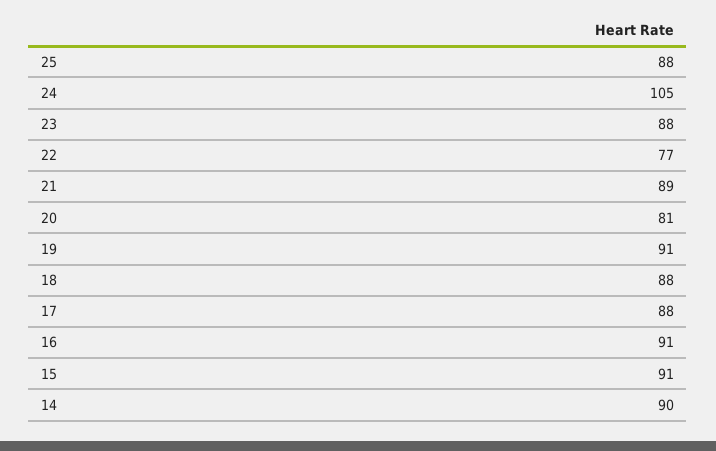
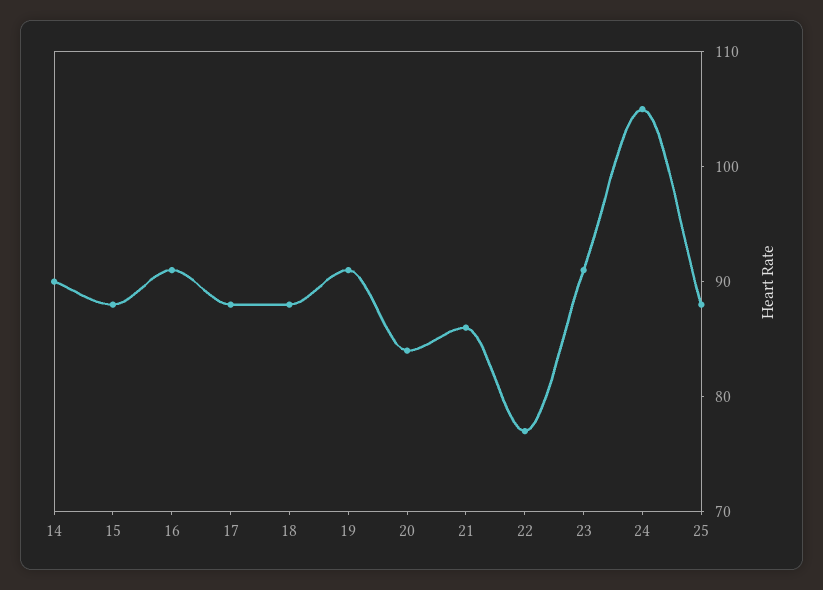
  {
    "25": 88,
    "24": 105,
-   "23": 88,
+   "23": 91,
    "22": 77,
-   "21": 89,
+   "21": 86,
-   "20": 81,
+   "20": 84,
    "19": 91,
    "18": 88,
    "17": 88,
    "16": 91,
-   "15": 91,
+   "15": 88,
    "14": 90
  }

